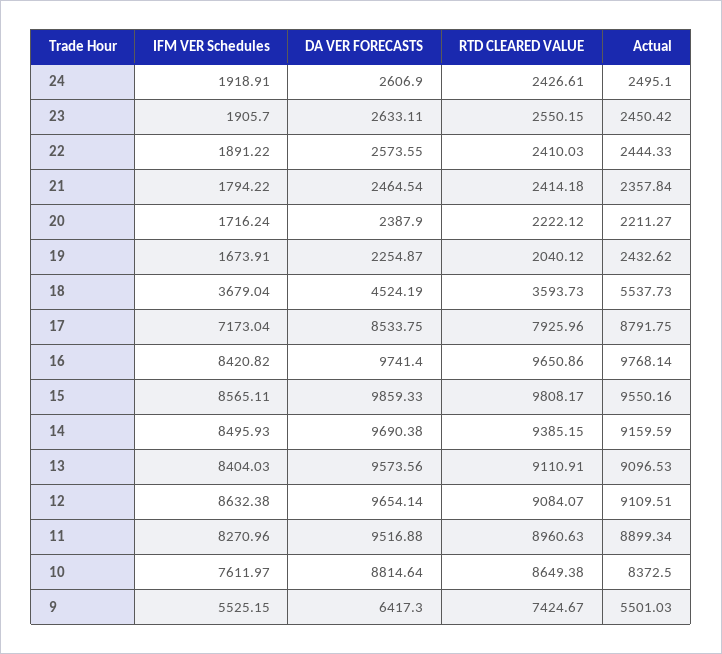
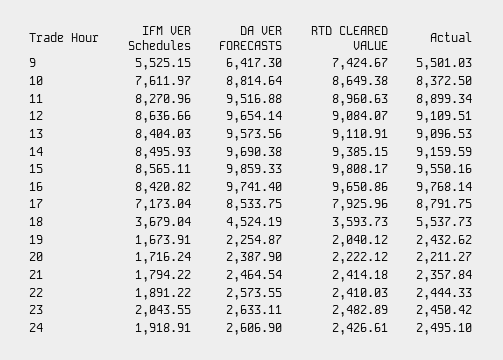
  {
    "IFM VER Schedules": {
      "24": 1918.91,
-     "23": 1905.7,
+     "23": 2043.55,
      "22": 1891.22,
      "21": 1794.22,
      "20": 1716.24,
      "19": 1673.91,
      "18": 3679.04,
      "17": 7173.04,
      "16": 8420.82,
      "15": 8565.11,
      "14": 8495.93,
      "13": 8404.03,
-     "12": 8632.38,
+     "12": 8636.66,
      "11": 8270.96,
      "10": 7611.97,
      "9": 5525.15
    },
    "DA VER FORECASTS": {
      "24": 2606.9,
      "23": 2633.11,
      "22": 2573.55,
      "21": 2464.54,
      "20": 2387.9,
      "19": 2254.87,
      "18": 4524.19,
      "17": 8533.75,
      "16": 9741.4,
      "15": 9859.33,
      "14": 9690.38,
      "13": 9573.56,
      "12": 9654.14,
      "11": 9516.88,
      "10": 8814.64,
      "9": 6417.3
    },
    "RTD CLEARED VALUE": {
      "24": 2426.61,
-     "23": 2550.15,
+     "23": 2482.89,
      "22": 2410.03,
      "21": 2414.18,
      "20": 2222.12,
      "19": 2040.12,
      "18": 3593.73,
      "17": 7925.96,
      "16": 9650.86,
      "15": 9808.17,
      "14": 9385.15,
      "13": 9110.91,
      "12": 9084.07,
      "11": 8960.63,
      "10": 8649.38,
      "9": 7424.67
    },
    "Actual": {
      "24": 2495.1,
      "23": 2450.42,
      "22": 2444.33,
      "21": 2357.84,
      "20": 2211.27,
      "19": 2432.62,
      "18": 5537.73,
      "17": 8791.75,
      "16": 9768.14,
      "15": 9550.16,
      "14": 9159.59,
      "13": 9096.53,
      "12": 9109.51,
      "11": 8899.34,
      "10": 8372.5,
      "9": 5501.03
    }
  }

